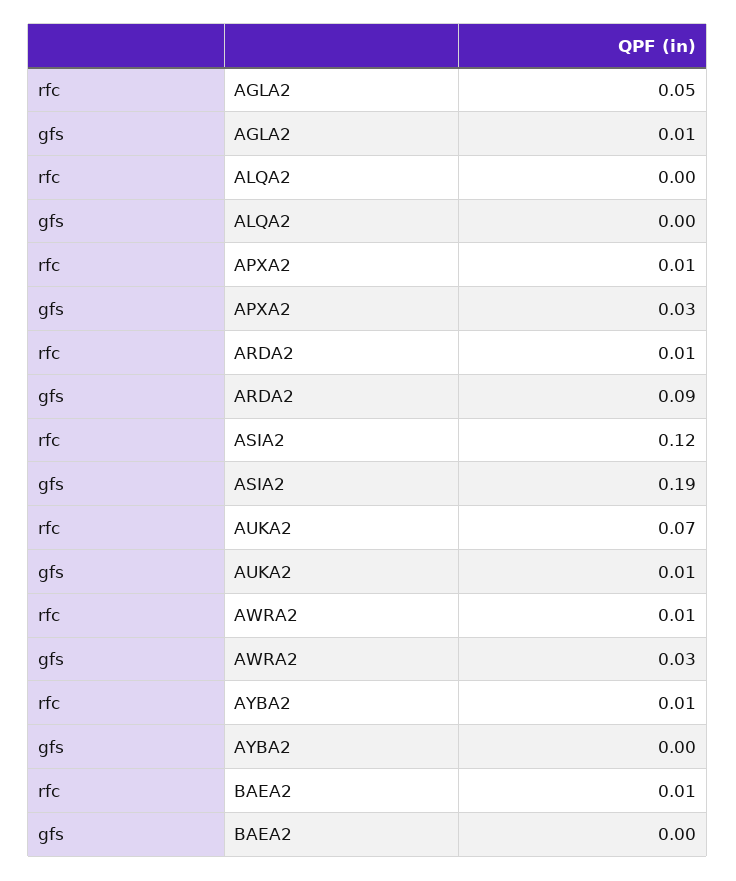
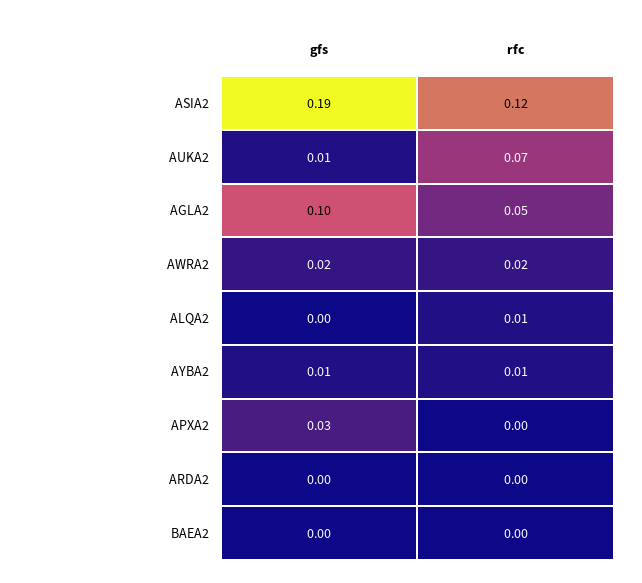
  {
    "rfc": {
      "AGLA2": 0.05,
-     "ALQA2": 0,
+     "ALQA2": 0.01,
-     "APXA2": 0.01,
+     "APXA2": 0,
-     "ARDA2": 0.01,
+     "ARDA2": 0,
      "ASIA2": 0.12,
      "AUKA2": 0.07,
-     "AWRA2": 0.01,
+     "AWRA2": 0.02,
      "AYBA2": 0.01,
-     "BAEA2": 0.01
+     "BAEA2": 0
    },
    "gfs": {
-     "AGLA2": 0.01,
+     "AGLA2": 0.1,
      "ALQA2": 0,
      "APXA2": 0.03,
-     "ARDA2": 0.09,
+     "ARDA2": 0,
      "ASIA2": 0.19,
      "AUKA2": 0.01,
-     "AWRA2": 0.03,
+     "AWRA2": 0.02,
-     "AYBA2": 0,
+     "AYBA2": 0.01,
      "BAEA2": 0
    }
  }

